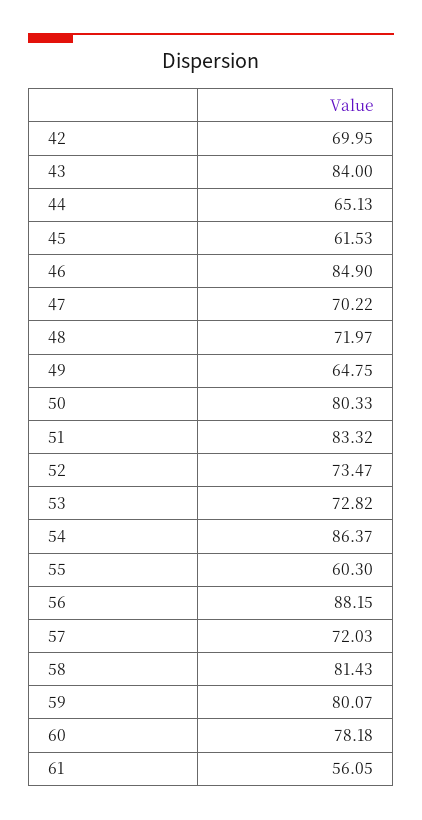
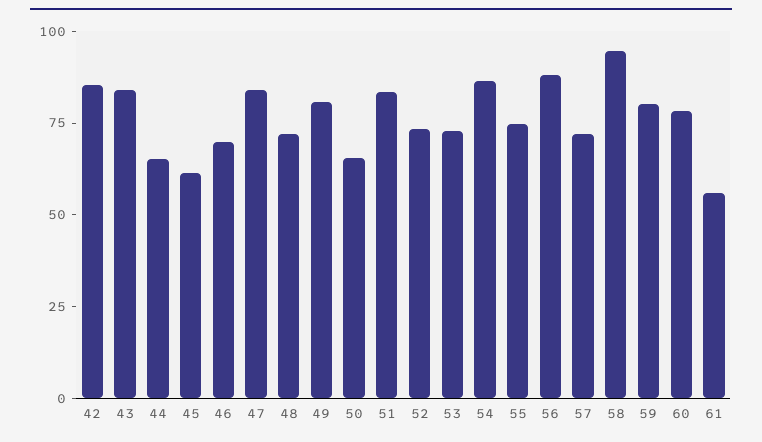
  {
-   "42": 69.95,
+   "42": 85,
    "43": 84,
    "44": 65.13,
    "45": 61.53,
-   "46": 84.9,
+   "46": 70,
-   "47": 70.22,
+   "47": 85,
    "48": 71.97,
-   "49": 64.75,
+   "49": 80,
-   "50": 80.33,
+   "50": 65,
    "51": 83.32,
    "52": 73.47,
    "53": 72.82,
    "54": 86.37,
-   "55": 60.3,
+   "55": 75,
    "56": 88.15,
    "57": 72.03,
-   "58": 81.43,
+   "58": 95,
    "59": 80.07,
    "60": 78.18,
    "61": 56.05
  }

